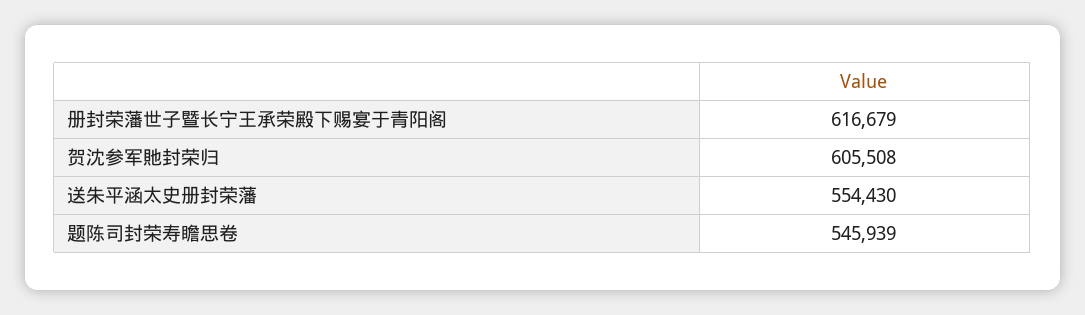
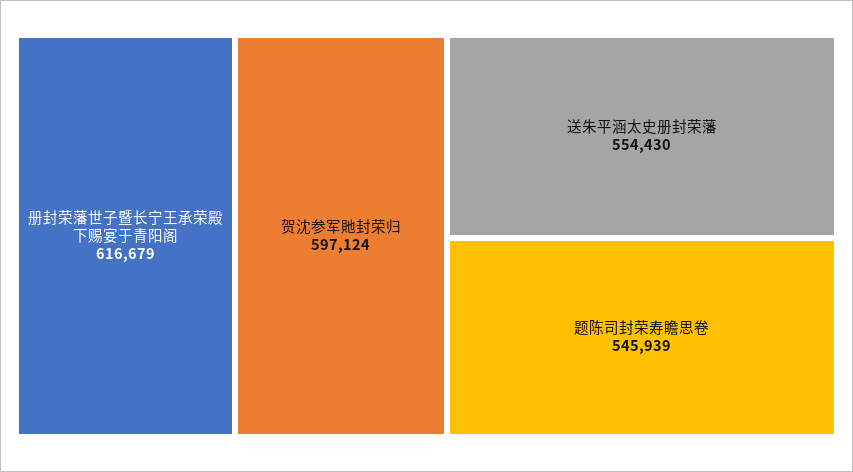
  {
    "册封荣藩世子暨长宁王承荣殿下赐宴于青阳阁": 616679,
-   "贺沈参军貤封荣归": 605508,
+   "贺沈参军貤封荣归": 597124,
    "送朱平涵太史册封荣藩": 554430,
    "题陈司封荣寿瞻思卷": 545939
  }

